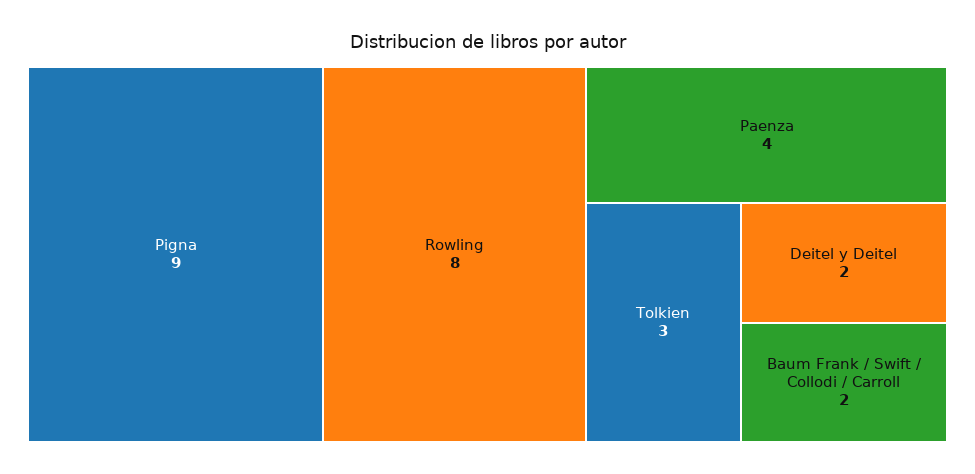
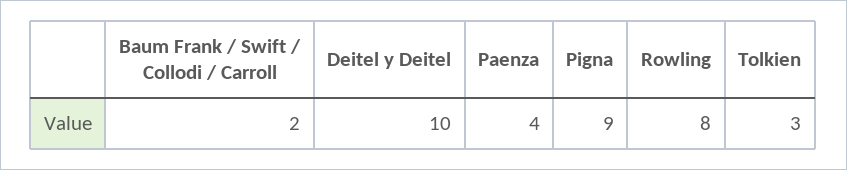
  {
    "Pigna": 9,
    "Rowling": 8,
    "Paenza": 4,
    "Tolkien": 3,
-   "Deitel y Deitel": 2,
+   "Deitel y Deitel": 10,
    "Baum Frank / Swift / Collodi / Carroll": 2
  }

